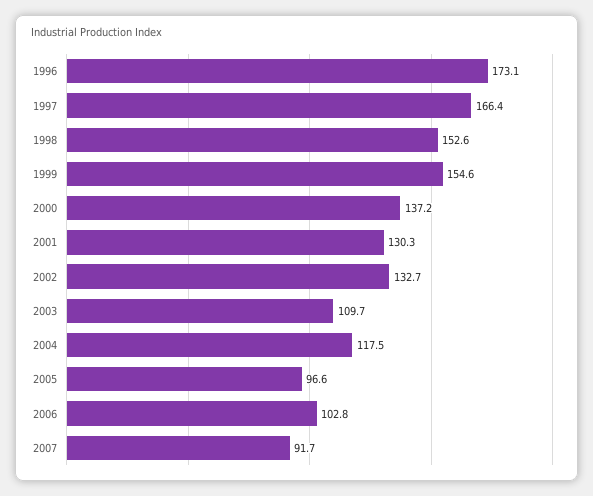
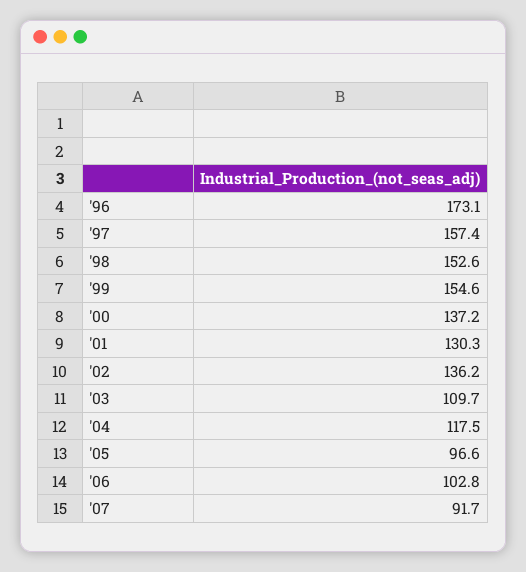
  {
    "1996": 173.1,
-   "1997": 166.4,
+   "1997": 157.4,
    "1998": 152.6,
    "1999": 154.6,
    "2000": 137.2,
    "2001": 130.3,
-   "2002": 132.7,
+   "2002": 136.2,
    "2003": 109.7,
    "2004": 117.5,
    "2005": 96.6,
    "2006": 102.8,
    "2007": 91.7
  }

